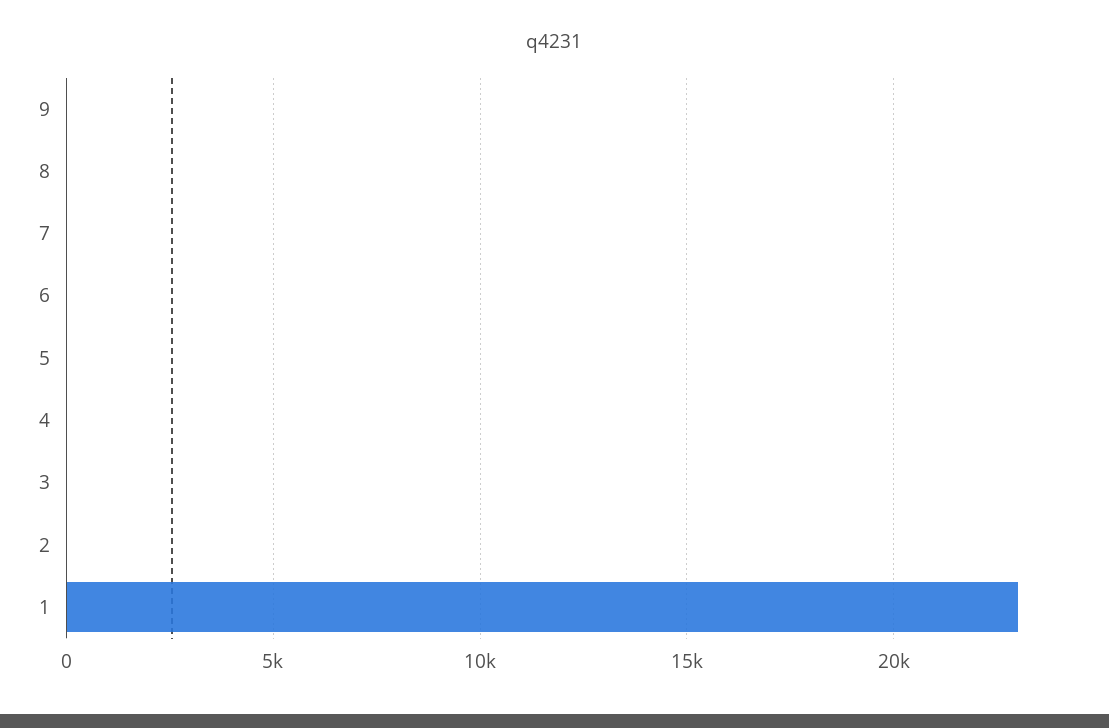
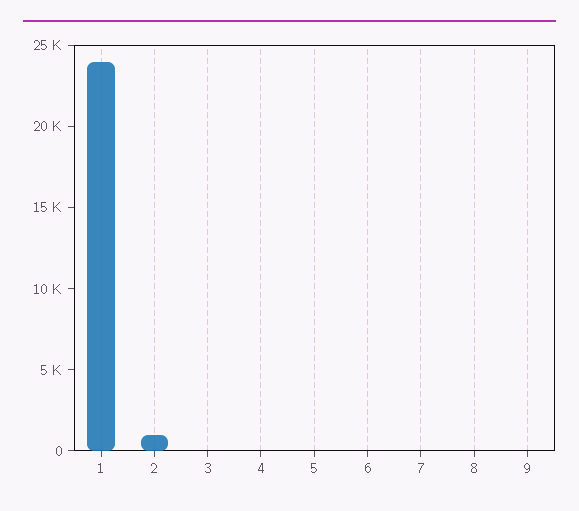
  {
    "9": 0,
    "8": 0,
    "7": 0,
    "6": 0,
    "5": 0,
    "4": 0,
    "3": 0,
-   "2": 0,
+   "2": 1000,
-   "1": 23000
+   "1": 24000
  }

